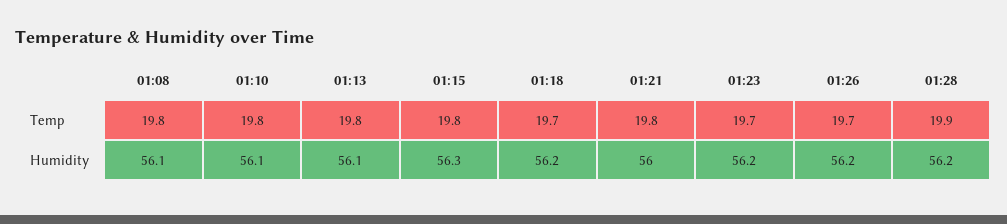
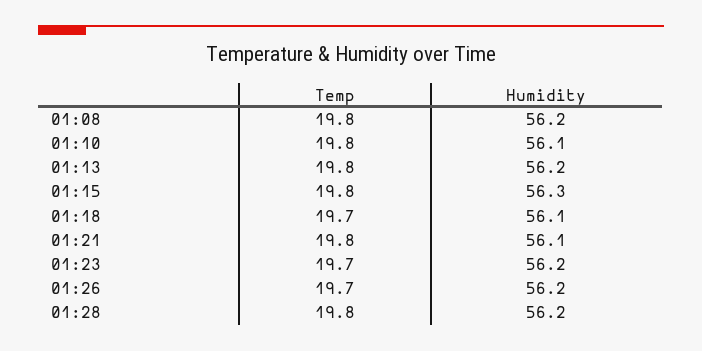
  {
    "01:08": {
      "Temp": 19.8,
-     "Humidity": 56.1
+     "Humidity": 56.2
    },
    "01:10": {
      "Temp": 19.8,
      "Humidity": 56.1
    },
    "01:13": {
      "Temp": 19.8,
-     "Humidity": 56.1
+     "Humidity": 56.2
    },
    "01:15": {
      "Temp": 19.8,
      "Humidity": 56.3
    },
    "01:18": {
      "Temp": 19.7,
-     "Humidity": 56.2
+     "Humidity": 56.1
    },
    "01:21": {
      "Temp": 19.8,
-     "Humidity": 56
+     "Humidity": 56.1
    },
    "01:23": {
      "Temp": 19.7,
      "Humidity": 56.2
    },
    "01:26": {
      "Temp": 19.7,
      "Humidity": 56.2
    },
    "01:28": {
-     "Temp": 19.9,
+     "Temp": 19.8,
      "Humidity": 56.2
    }
  }

